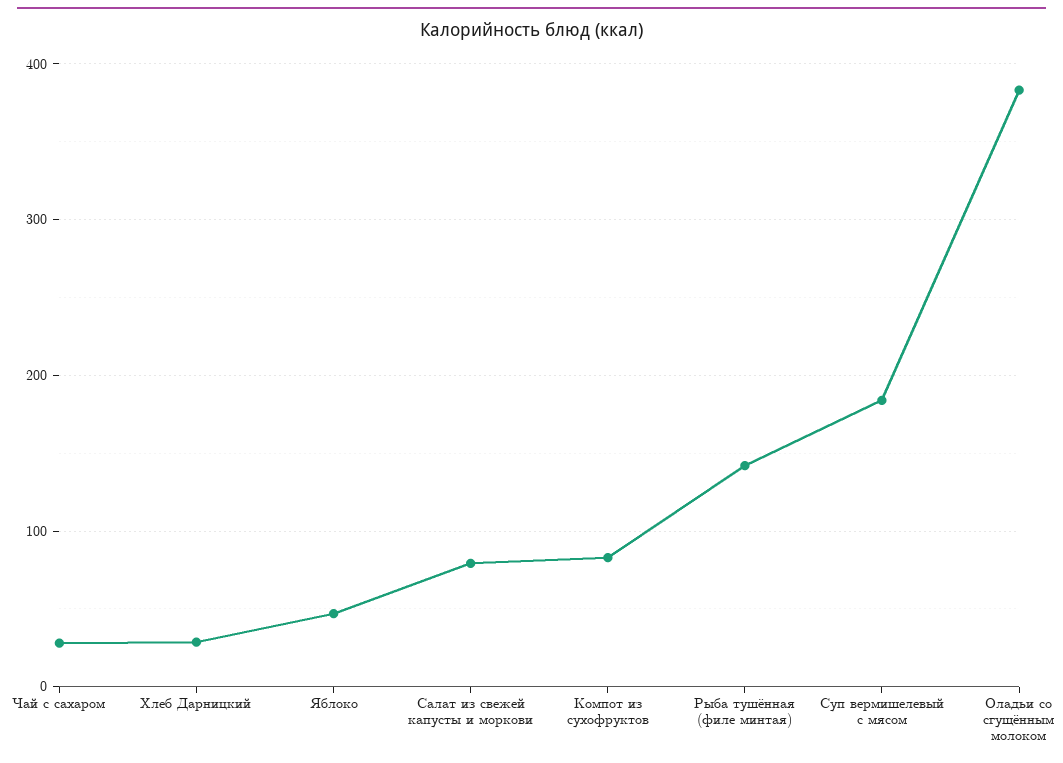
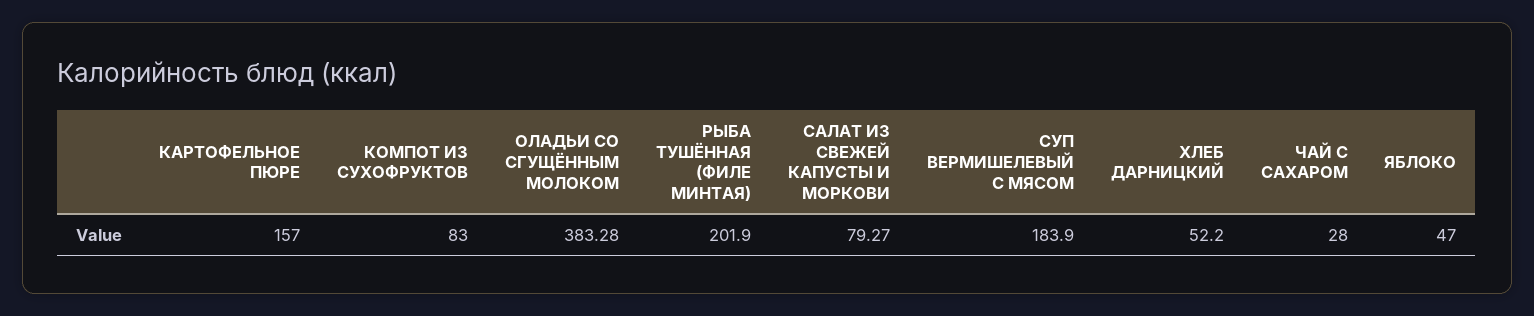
  {
    "Чай с сахаром": 28,
-   "Хлеб Дарницкий": 30,
+   "Хлеб Дарницкий": 52.2,
    "Яблоко": 47,
    "Салат из свежей капусты и моркови": 79.27,
    "Компот из сухофруктов": 83,
-   "Рыба тушённая (филе минтая)": 140,
+   "Рыба тушённая (филе минтая)": 201.9,
    "Суп вермишелевый с мясом": 183.9,
-   "Оладьи со сгущённым молоком": 383.28
+   "Оладьи со сгущённым молоком": 383.28,
+   "КАРТОФЕЛЬНОЕ ПЮРЕ": 157
  }

